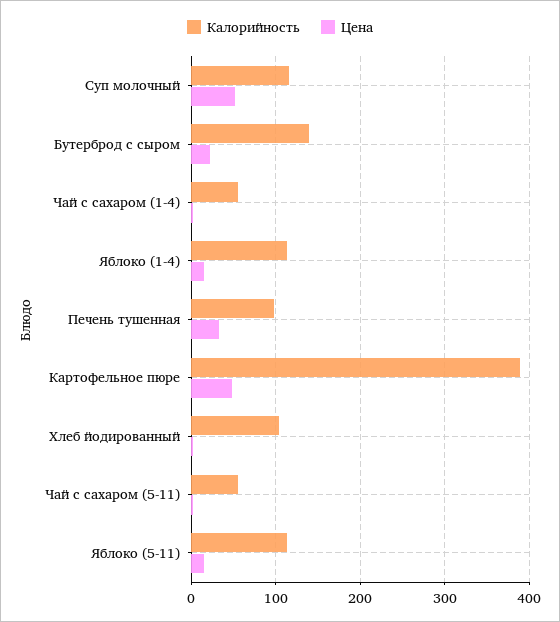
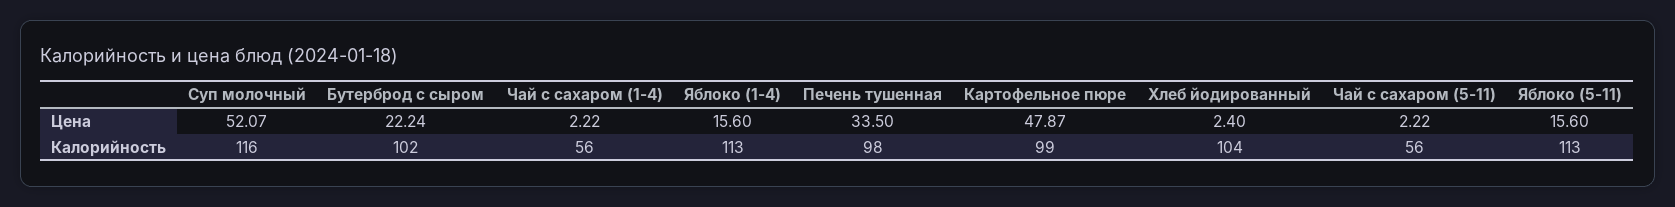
  {
    "Калорийность": {
      "Суп молочный": 116,
-     "Бутерброд с сыром": 140,
+     "Бутерброд с сыром": 102,
      "Чай с сахаром (1-4)": 56,
      "Яблоко (1-4)": 113,
      "Печень тушенная": 98,
-     "Картофельное пюре": 390,
+     "Картофельное пюре": 99,
      "Хлеб йодированный": 104,
      "Чай с сахаром (5-11)": 56,
      "Яблоко (5-11)": 113
    },
    "Цена": {
      "Суп молочный": 52.07,
      "Бутерброд с сыром": 22.24,
      "Чай с сахаром (1-4)": 2.22,
      "Яблоко (1-4)": 15.6,
      "Печень тушенная": 33.5,
      "Картофельное пюре": 47.87,
      "Хлеб йодированный": 2.4,
      "Чай с сахаром (5-11)": 2.22,
      "Яблоко (5-11)": 15.6
    }
  }

